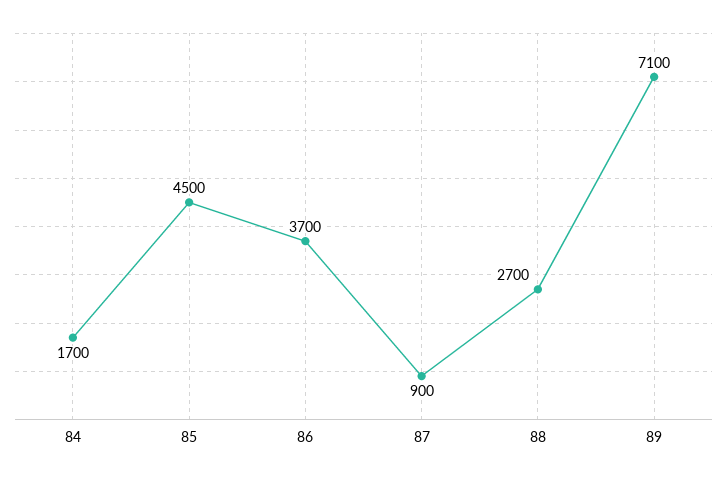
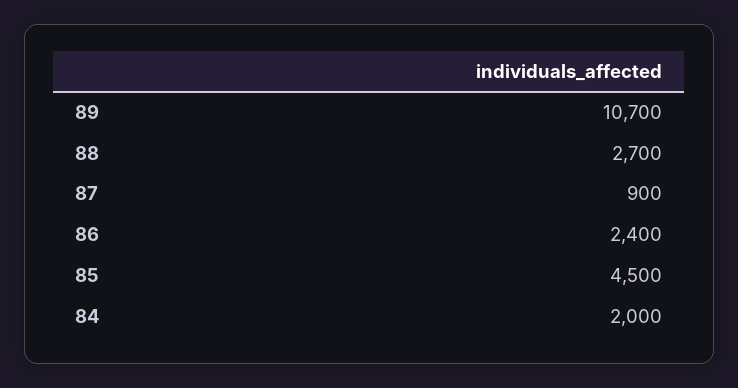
  {
-   "84": 1700,
+   "84": 2000,
    "85": 4500,
-   "86": 3700,
+   "86": 2400,
    "87": 900,
    "88": 2700,
-   "89": 7100
+   "89": 10700
  }

